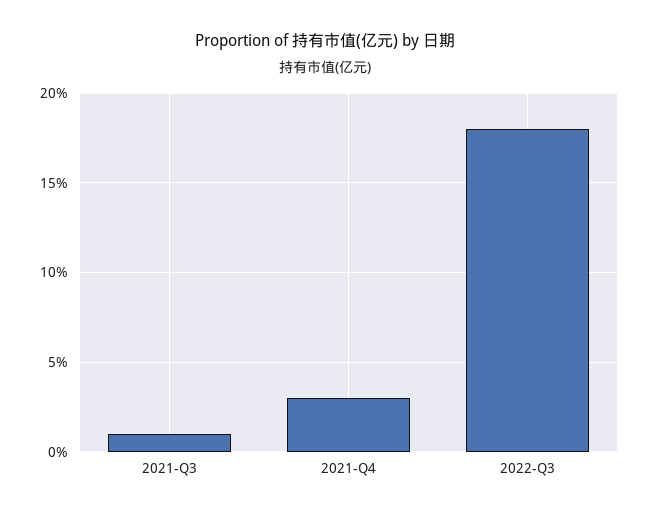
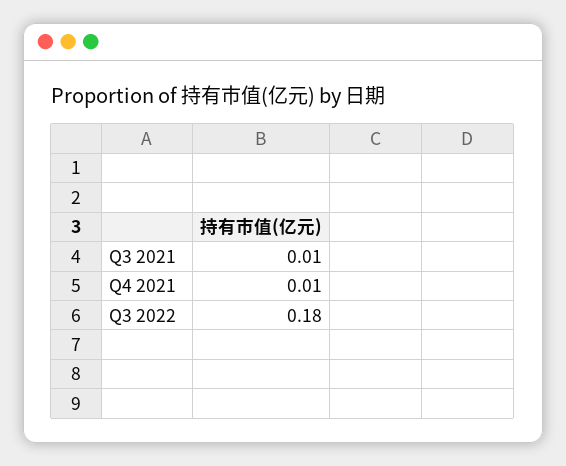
  {
    "2021-Q3": 0.01,
-   "2021-Q4": 0.03,
+   "2021-Q4": 0.01,
    "2022-Q3": 0.18
  }

